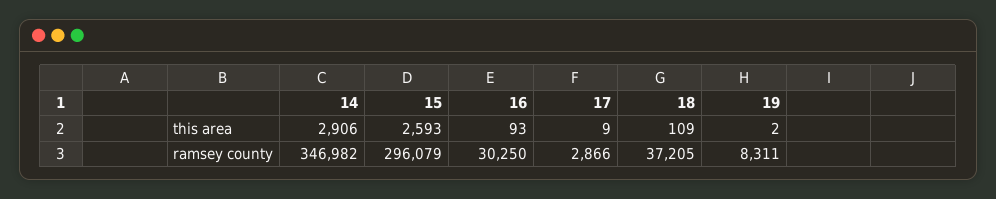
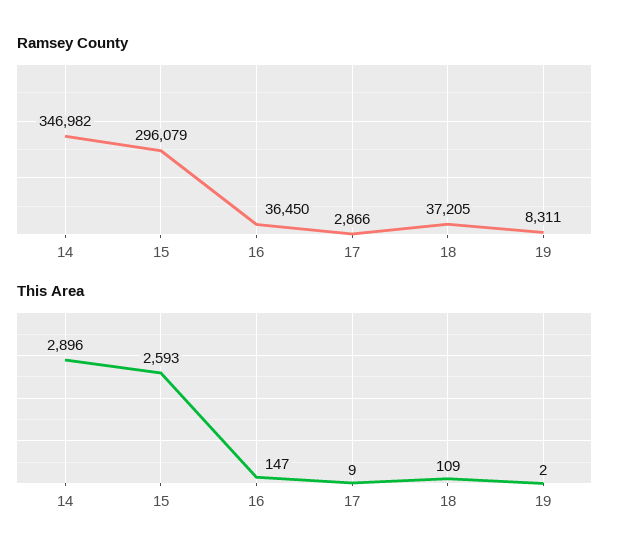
  {
    "this area": {
-     "14": 2906,
+     "14": 2896,
      "15": 2593,
-     "16": 93,
+     "16": 147,
      "17": 9,
      "18": 109,
      "19": 2
    },
    "ramsey county": {
      "14": 346982,
      "15": 296079,
-     "16": 30250,
+     "16": 36450,
      "17": 2866,
      "18": 37205,
      "19": 8311
    }
  }

